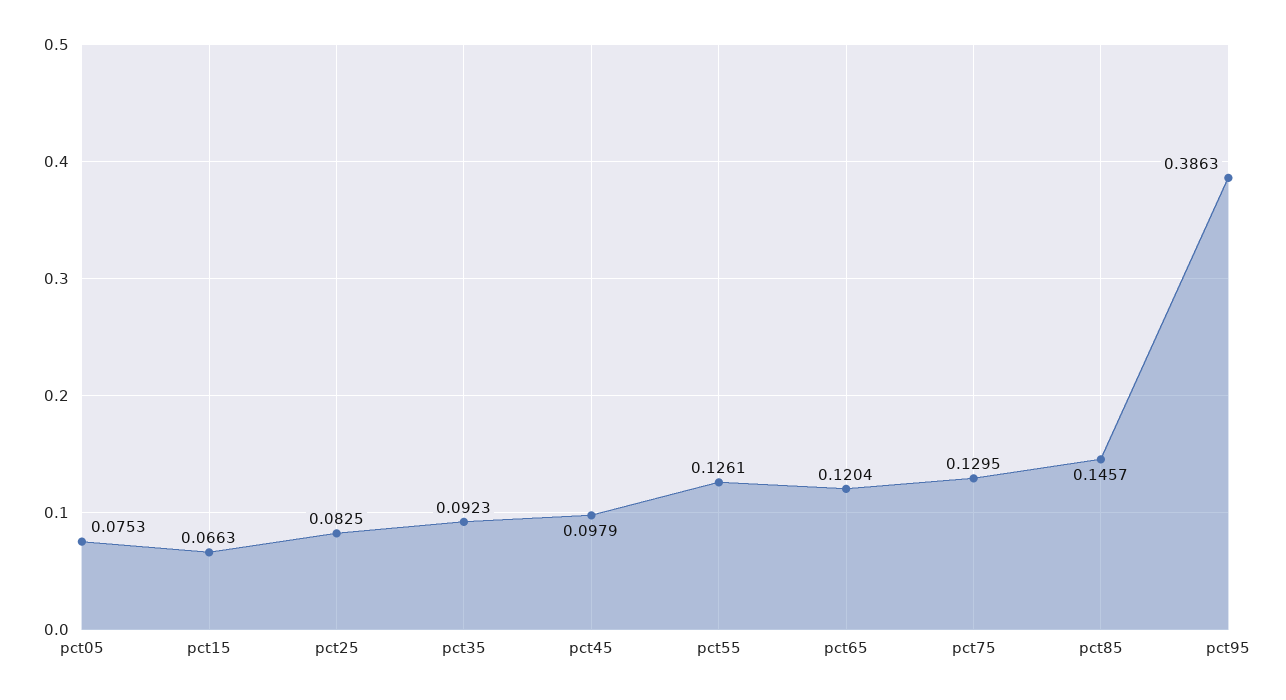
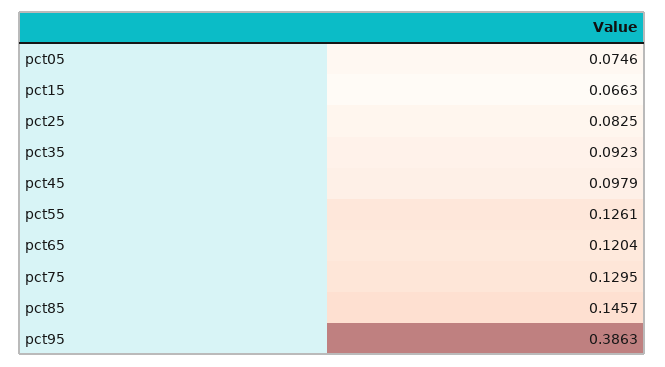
  {
-   "pct05": 0.0753,
+   "pct05": 0.0746,
    "pct15": 0.0663,
    "pct25": 0.0825,
    "pct35": 0.0923,
    "pct45": 0.0979,
    "pct55": 0.1261,
    "pct65": 0.1204,
    "pct75": 0.1295,
    "pct85": 0.1457,
    "pct95": 0.3863
  }

